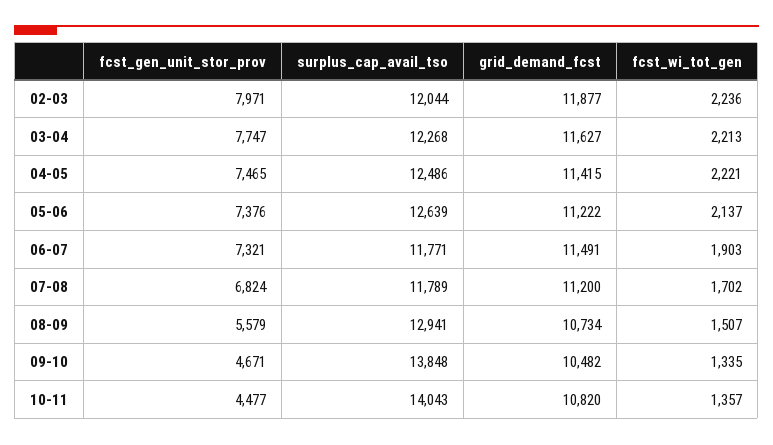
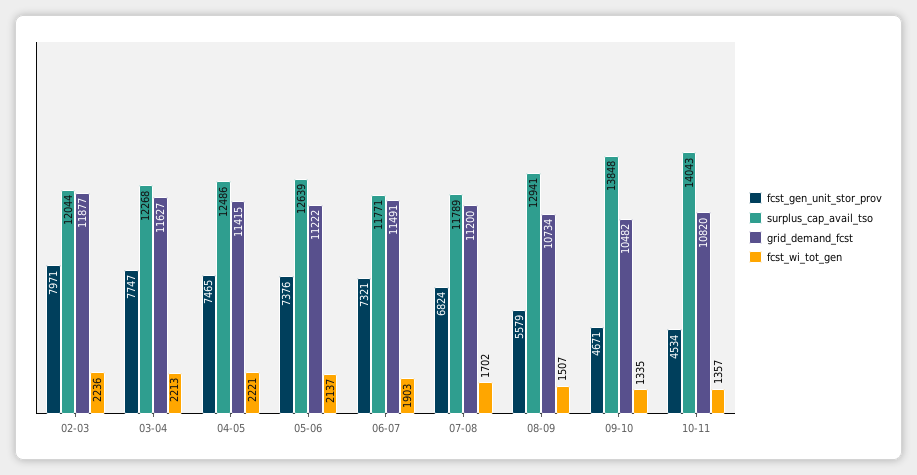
  {
    "fcst_gen_unit_stor_prov": {
      "02-03": 7971,
      "03-04": 7747,
      "04-05": 7465,
      "05-06": 7376,
      "06-07": 7321,
      "07-08": 6824,
      "08-09": 5579,
      "09-10": 4671,
-     "10-11": 4477
+     "10-11": 4534
    },
    "surplus_cap_avail_tso": {
      "02-03": 12044,
      "03-04": 12268,
      "04-05": 12486,
      "05-06": 12639,
      "06-07": 11771,
      "07-08": 11789,
      "08-09": 12941,
      "09-10": 13848,
      "10-11": 14043
    },
    "grid_demand_fcst": {
      "02-03": 11877,
      "03-04": 11627,
      "04-05": 11415,
      "05-06": 11222,
      "06-07": 11491,
      "07-08": 11200,
      "08-09": 10734,
      "09-10": 10482,
      "10-11": 10820
    },
    "fcst_wi_tot_gen": {
      "02-03": 2236,
      "03-04": 2213,
      "04-05": 2221,
      "05-06": 2137,
      "06-07": 1903,
      "07-08": 1702,
      "08-09": 1507,
      "09-10": 1335,
      "10-11": 1357
    }
  }

